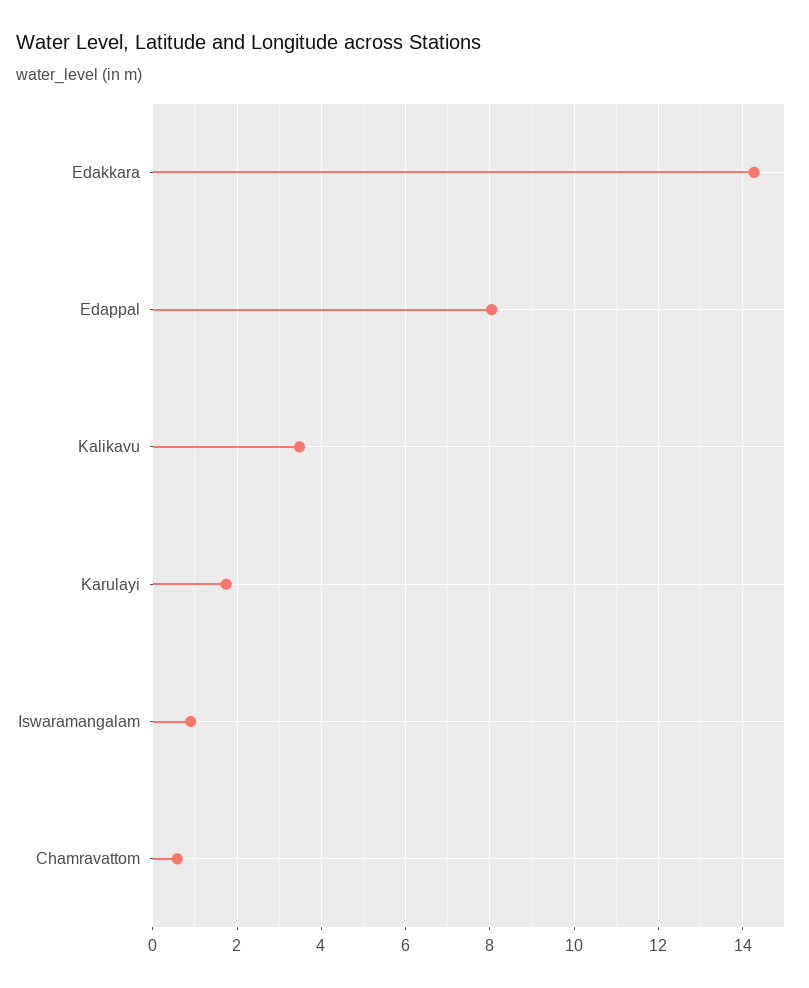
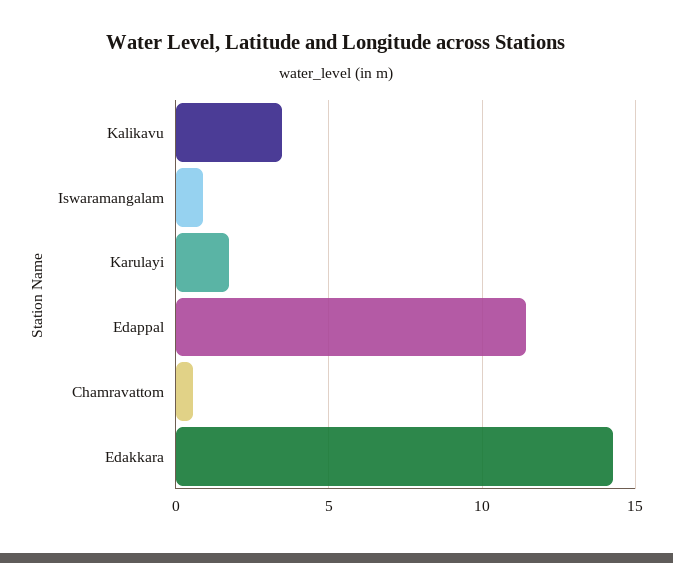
  {
    "Edakkara": 14.2,
-   "Edappal": 8,
+   "Edappal": 11.5,
    "Kalikavu": 3.4,
    "Karulayi": 1.8,
    "Iswaramangalam": 1,
    "Chamravattom": 0.6
  }

